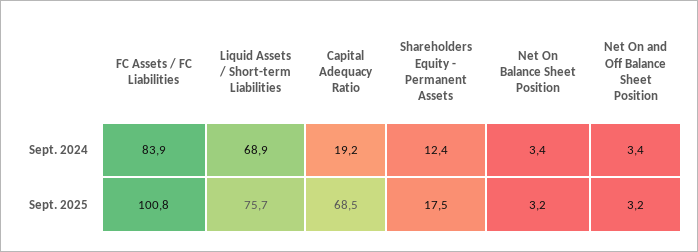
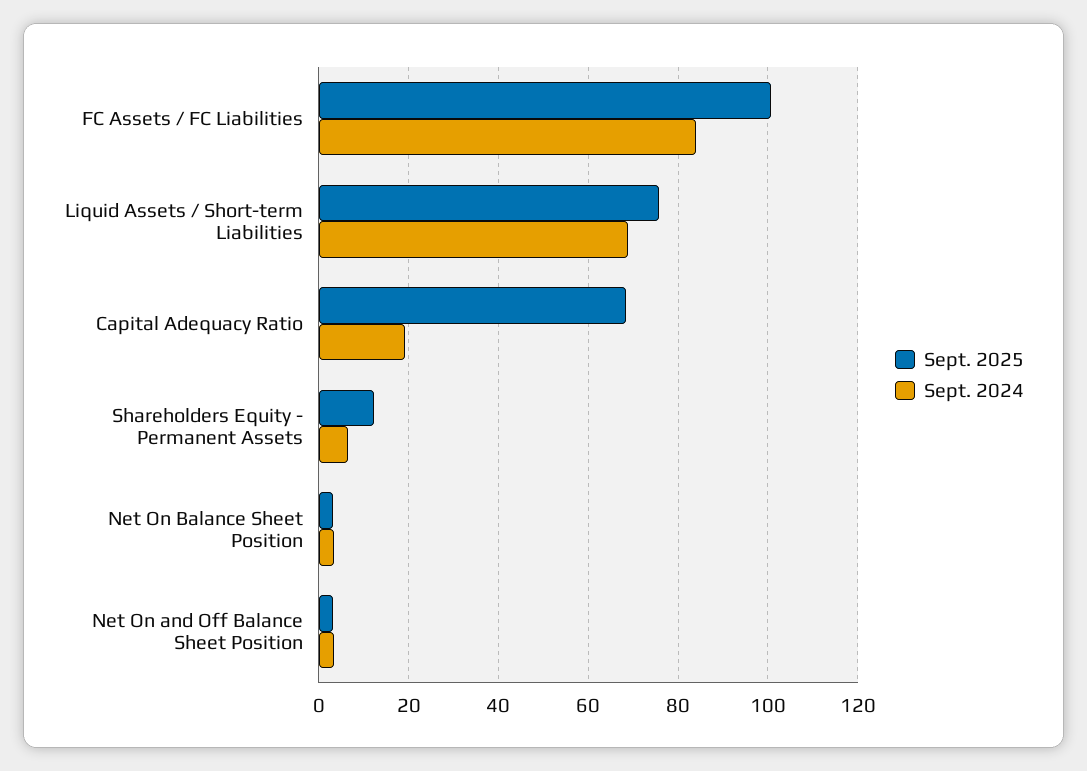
  {
    "Sept. 2024": {
      "FC Assets / FC Liabilities": 83.9,
      "Liquid Assets / Short-term Liabilities": 68.9,
      "Capital Adequacy Ratio": 19.2,
-     "Shareholders Equity - Permanent Assets": 12.4,
+     "Shareholders Equity - Permanent Assets": 6,
      "Net On Balance Sheet Position": 3.4,
      "Net On and Off Balance Sheet Position": 3.4
    },
    "Sept. 2025": {
      "FC Assets / FC Liabilities": 100.8,
      "Liquid Assets / Short-term Liabilities": 75.7,
      "Capital Adequacy Ratio": 68.5,
-     "Shareholders Equity - Permanent Assets": 17.5,
+     "Shareholders Equity - Permanent Assets": 12,
      "Net On Balance Sheet Position": 3.2,
      "Net On and Off Balance Sheet Position": 3.2
    }
  }

